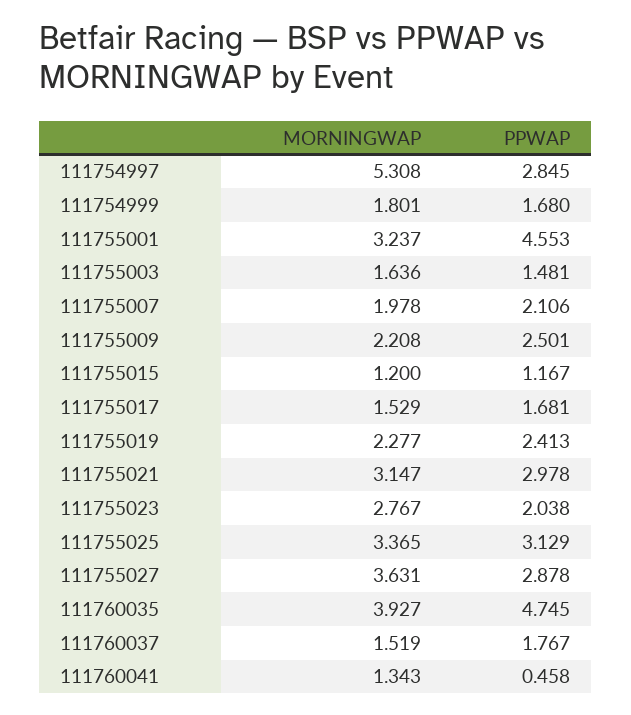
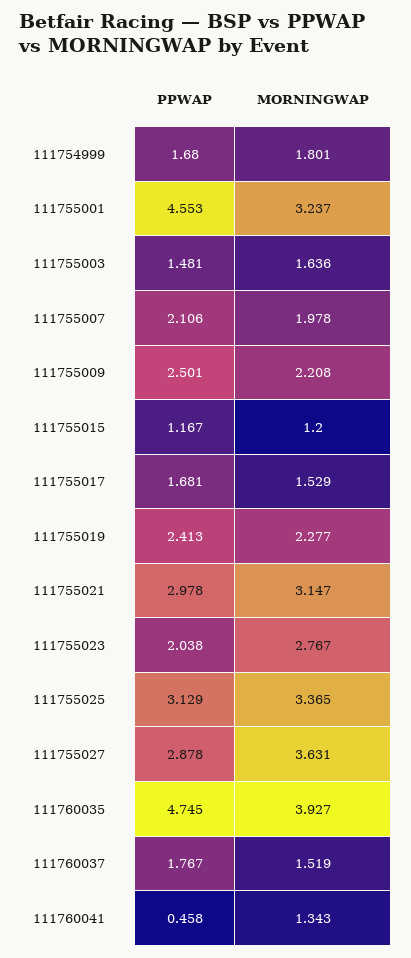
  {
    "MORNINGWAP": {
-     "111754997": 5.308,
      "111754999": 1.801,
      "111755001": 3.237,
      "111755003": 1.636,
      "111755007": 1.978,
      "111755009": 2.208,
      "111755015": 1.2,
      "111755017": 1.529,
      "111755019": 2.277,
      "111755021": 3.147,
      "111755023": 2.767,
      "111755025": 3.365,
      "111755027": 3.631,
      "111760035": 3.927,
      "111760037": 1.519,
      "111760041": 1.343
    },
    "PPWAP": {
-     "111754997": 2.845,
      "111754999": 1.68,
      "111755001": 4.553,
      "111755003": 1.481,
      "111755007": 2.106,
      "111755009": 2.501,
      "111755015": 1.167,
      "111755017": 1.681,
      "111755019": 2.413,
      "111755021": 2.978,
      "111755023": 2.038,
      "111755025": 3.129,
      "111755027": 2.878,
      "111760035": 4.745,
      "111760037": 1.767,
      "111760041": 0.458
    }
  }

